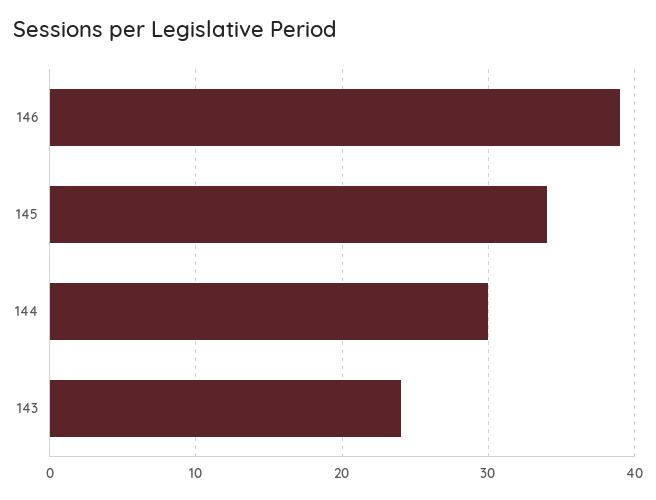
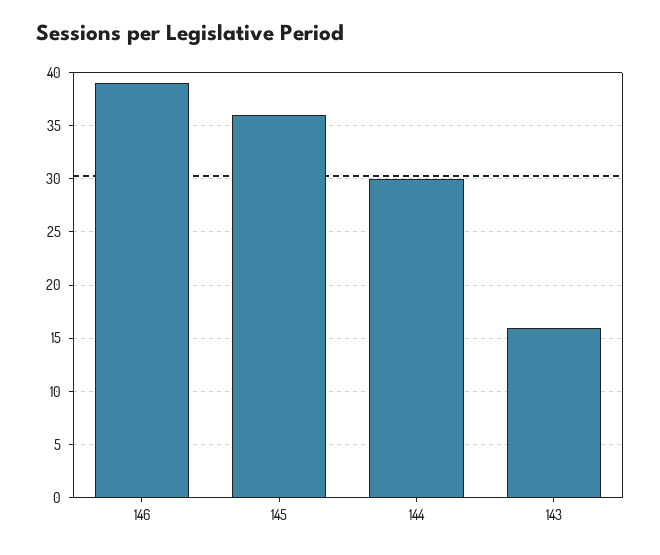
  {
    "146": 39,
-   "145": 34,
+   "145": 36,
    "144": 30,
-   "143": 24
+   "143": 16
  }

